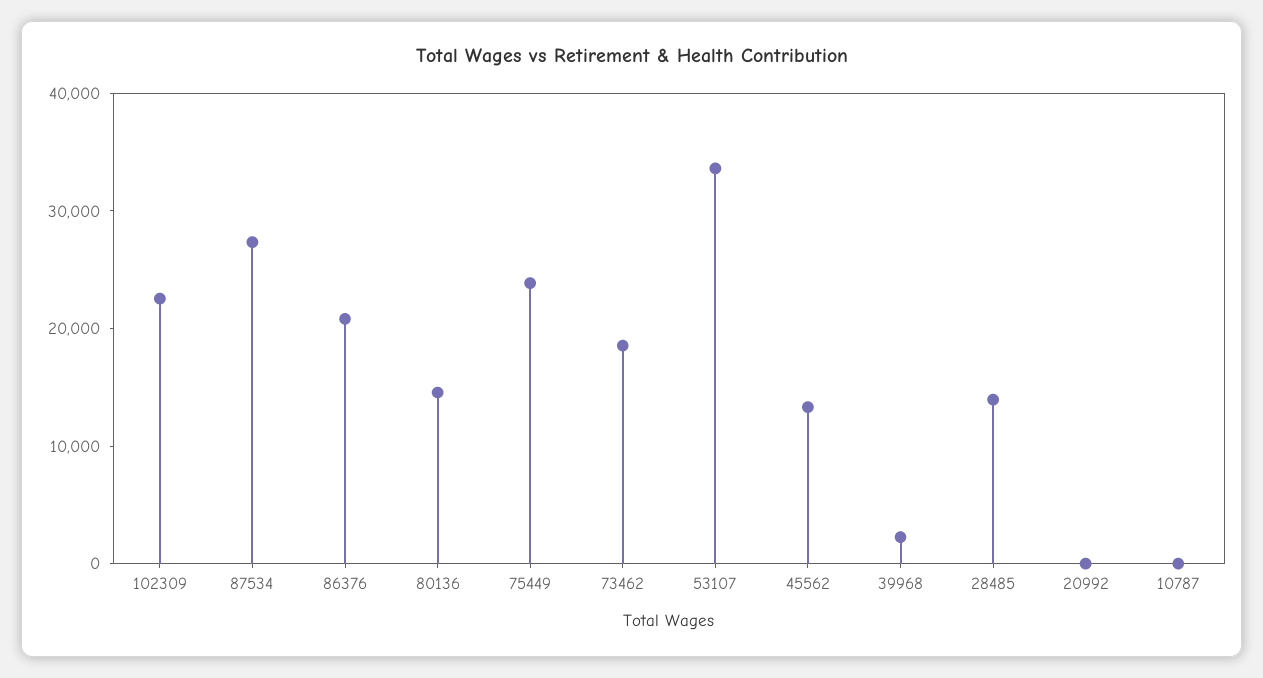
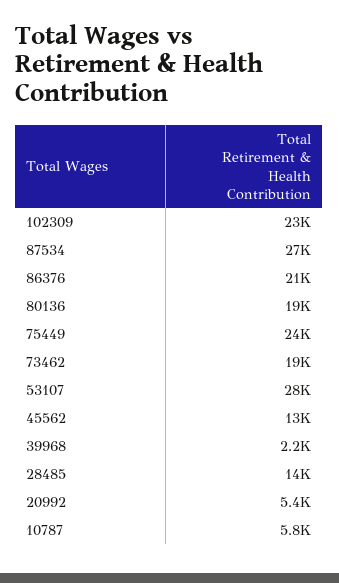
  {
    "102309": 23000,
    "87534": 27000,
    "86376": 21000,
-   "80136": 14000,
+   "80136": 19000,
    "75449": 24000,
    "73462": 19000,
-   "53107": 34000,
+   "53107": 28000,
    "45562": 13000,
    "39968": 2200,
    "28485": 14000,
-   "20992": 0,
+   "20992": 5400,
-   "10787": 0
+   "10787": 5800
  }

